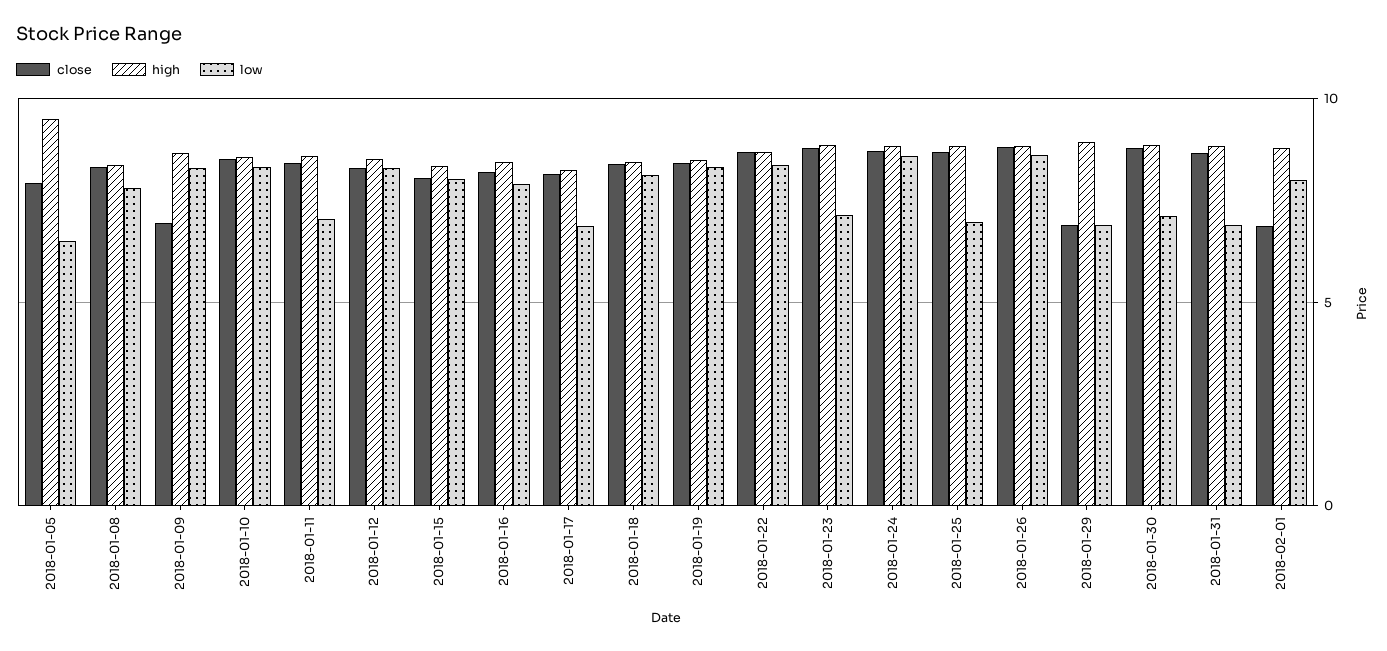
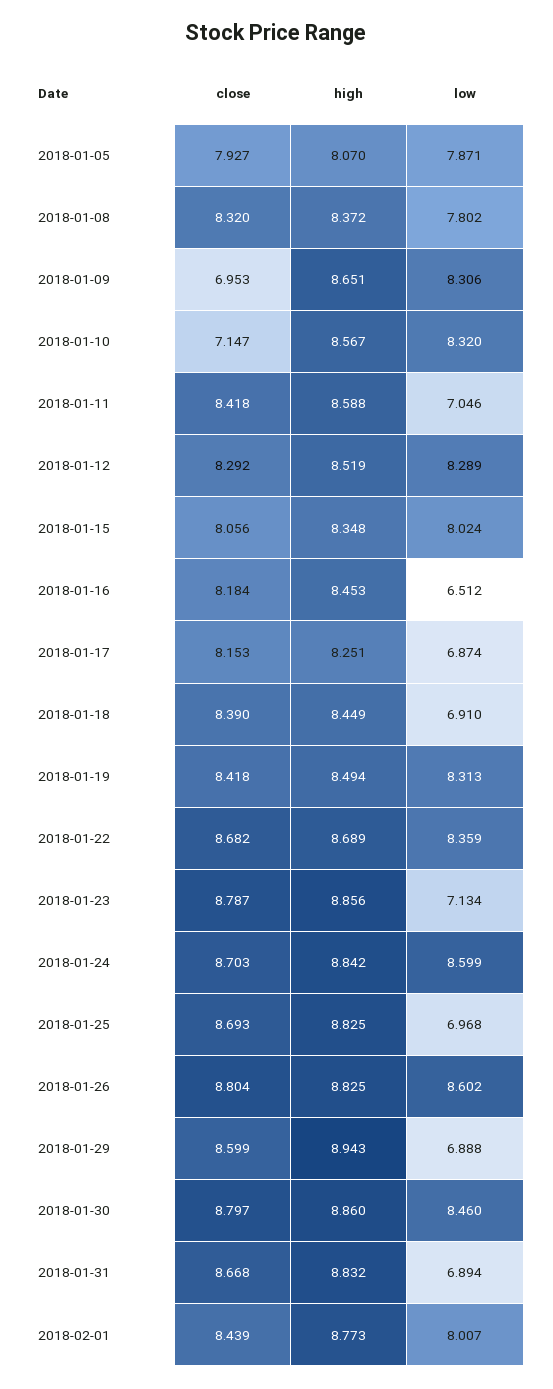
  {
    "close": {
      "2018-01-05": 7.927,
      "2018-01-08": 8.32,
      "2018-01-09": 6.953,
-     "2018-01-10": 8.5,
+     "2018-01-10": 7.147,
      "2018-01-11": 8.418,
      "2018-01-12": 8.292,
      "2018-01-15": 8.056,
      "2018-01-16": 8.184,
      "2018-01-17": 8.153,
      "2018-01-18": 8.39,
      "2018-01-19": 8.418,
      "2018-01-22": 8.682,
      "2018-01-23": 8.787,
      "2018-01-24": 8.703,
      "2018-01-25": 8.693,
      "2018-01-26": 8.804,
-     "2018-01-29": 7,
+     "2018-01-29": 8.599,
      "2018-01-30": 8.797,
      "2018-01-31": 8.668,
-     "2018-02-01": 7
+     "2018-02-01": 8.439
    },
    "high": {
-     "2018-01-05": 9.5,
+     "2018-01-05": 8.07,
      "2018-01-08": 8.372,
      "2018-01-09": 8.651,
      "2018-01-10": 8.567,
      "2018-01-11": 8.588,
      "2018-01-12": 8.519,
      "2018-01-15": 8.348,
      "2018-01-16": 8.453,
      "2018-01-17": 8.251,
      "2018-01-18": 8.449,
      "2018-01-19": 8.494,
      "2018-01-22": 8.689,
      "2018-01-23": 8.856,
      "2018-01-24": 8.842,
      "2018-01-25": 8.825,
      "2018-01-26": 8.825,
      "2018-01-29": 8.943,
      "2018-01-30": 8.86,
      "2018-01-31": 8.832,
      "2018-02-01": 8.773
    },
    "low": {
-     "2018-01-05": 6.5,
+     "2018-01-05": 7.871,
      "2018-01-08": 7.802,
      "2018-01-09": 8.306,
      "2018-01-10": 8.32,
      "2018-01-11": 7.046,
      "2018-01-12": 8.289,
      "2018-01-15": 8.024,
-     "2018-01-16": 8,
+     "2018-01-16": 6.512,
      "2018-01-17": 6.874,
-     "2018-01-18": 8,
+     "2018-01-18": 6.91,
      "2018-01-19": 8.313,
      "2018-01-22": 8.359,
      "2018-01-23": 7.134,
      "2018-01-24": 8.599,
      "2018-01-25": 6.968,
      "2018-01-26": 8.602,
      "2018-01-29": 6.888,
-     "2018-01-30": 7,
+     "2018-01-30": 8.46,
      "2018-01-31": 6.894,
      "2018-02-01": 8.007
    }
  }

